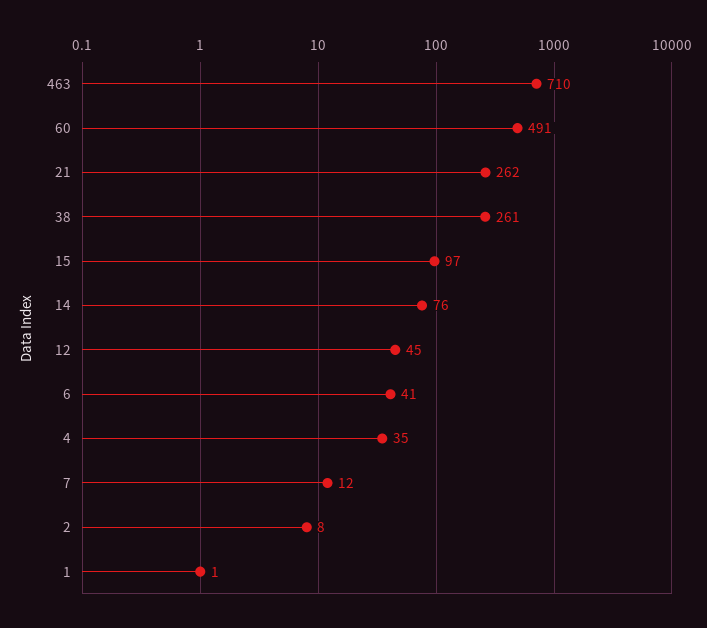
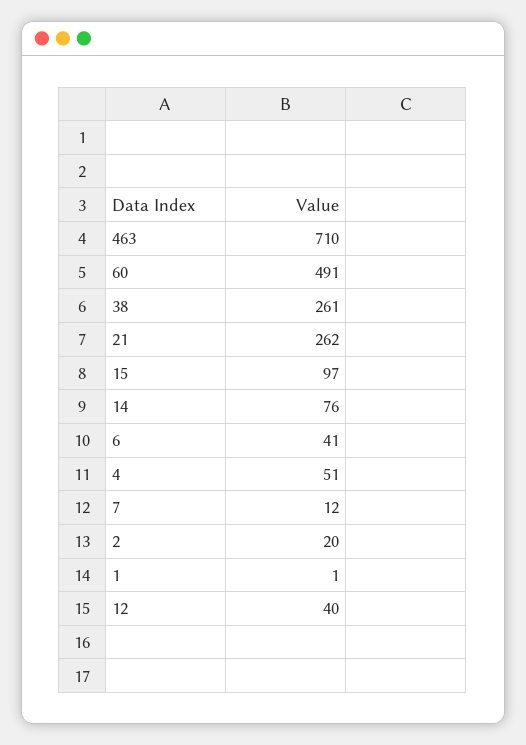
  {
    "463": 710,
    "60": 491,
    "21": 262,
    "38": 261,
    "15": 97,
    "14": 76,
-   "12": 45,
+   "12": 40,
    "6": 41,
-   "4": 35,
+   "4": 51,
    "7": 12,
-   "2": 8,
+   "2": 20,
    "1": 1
  }

